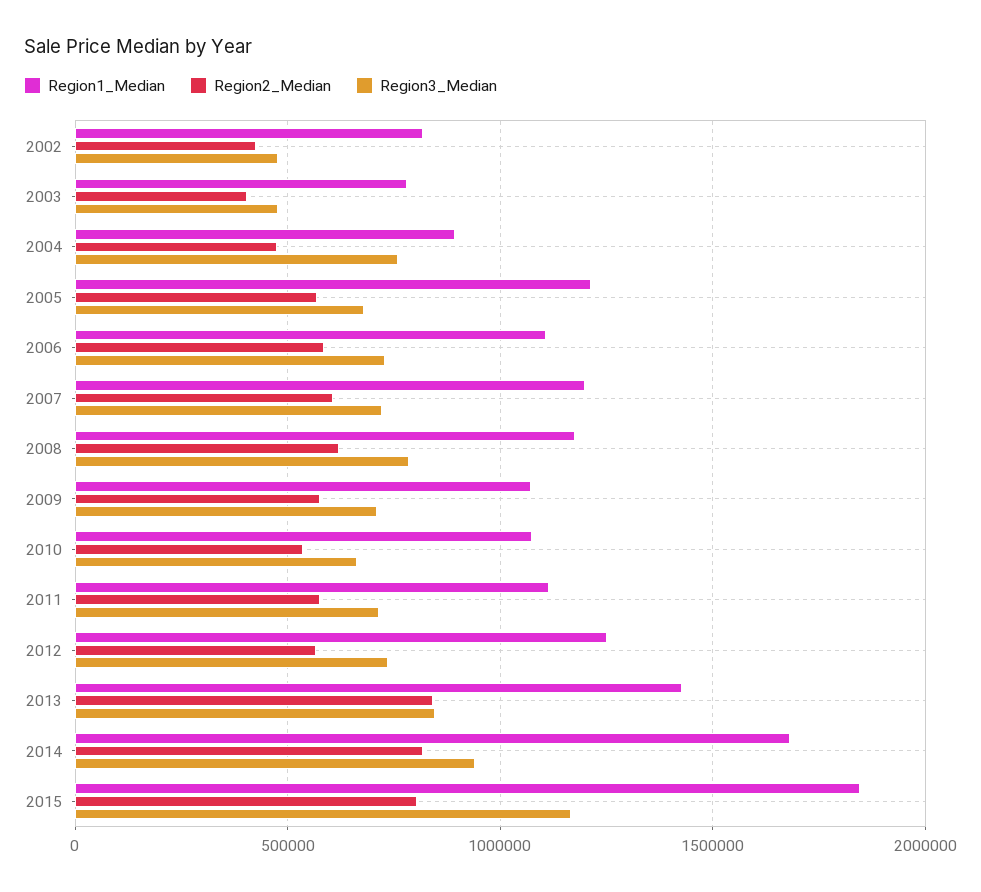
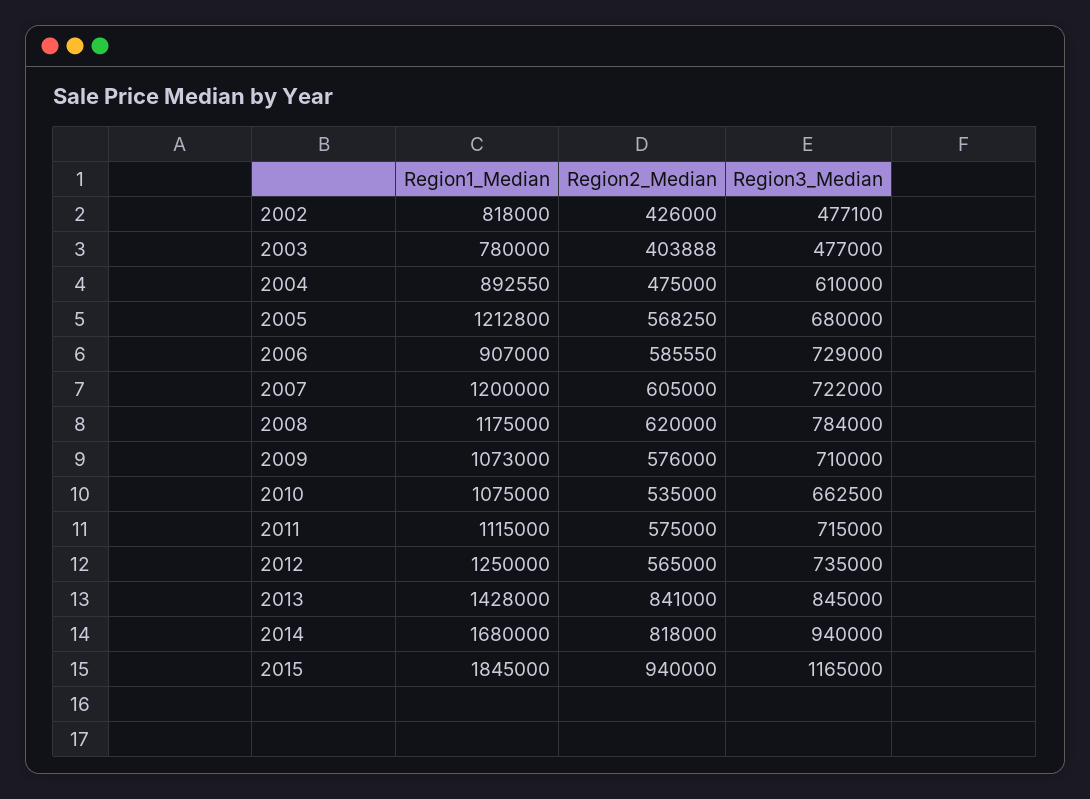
  {
    "Region1_Median": {
      "2002": 818000,
      "2003": 780000,
      "2004": 892550,
      "2005": 1212800,
-     "2006": 1100000,
+     "2006": 907000,
      "2007": 1200000,
      "2008": 1175000,
      "2009": 1073000,
      "2010": 1075000,
      "2011": 1115000,
      "2012": 1250000,
      "2013": 1428000,
      "2014": 1680000,
      "2015": 1845000
    },
    "Region2_Median": {
      "2002": 426000,
      "2003": 403888,
      "2004": 475000,
      "2005": 568250,
      "2006": 585550,
      "2007": 605000,
      "2008": 620000,
      "2009": 576000,
      "2010": 535000,
      "2011": 575000,
      "2012": 565000,
      "2013": 841000,
      "2014": 818000,
-     "2015": 800000
+     "2015": 940000
    },
    "Region3_Median": {
      "2002": 477100,
      "2003": 477000,
-     "2004": 750000,
+     "2004": 610000,
      "2005": 680000,
      "2006": 729000,
      "2007": 722000,
      "2008": 784000,
      "2009": 710000,
      "2010": 662500,
      "2011": 715000,
      "2012": 735000,
      "2013": 845000,
      "2014": 940000,
      "2015": 1165000
    }
  }

